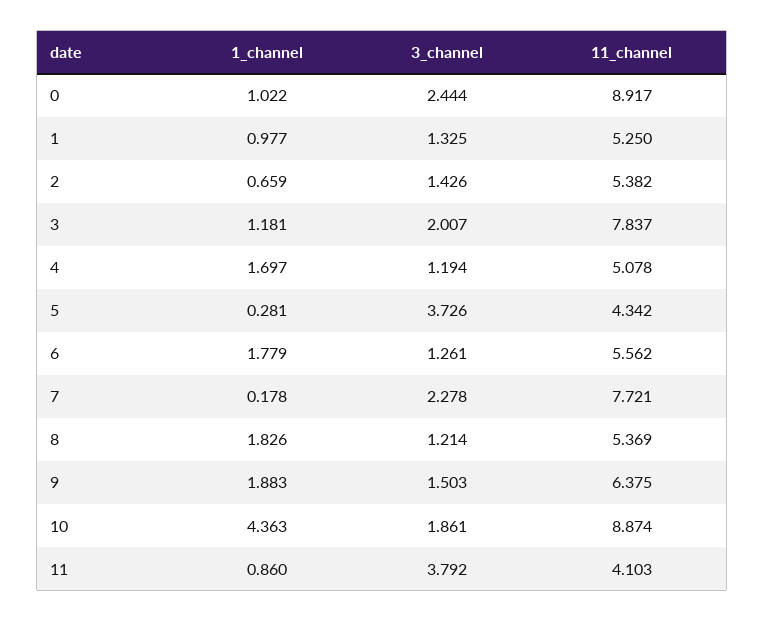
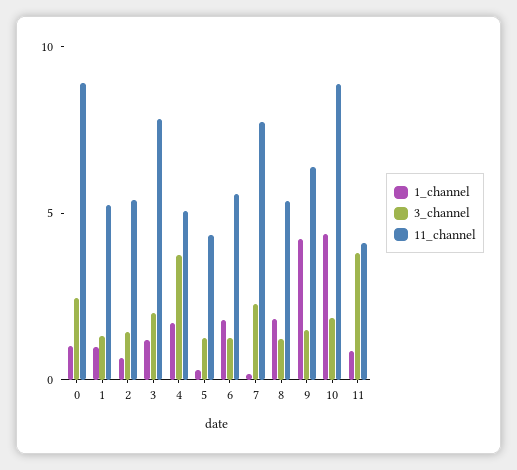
  {
    "1_channel": {
      "0": 1.022,
      "1": 0.977,
      "2": 0.659,
      "3": 1.181,
      "4": 1.697,
      "5": 0.281,
      "6": 1.779,
      "7": 0.178,
      "8": 1.826,
-     "9": 1.883,
+     "9": 4,
      "10": 4.363,
      "11": 0.86
    },
    "3_channel": {
      "0": 2.444,
      "1": 1.325,
      "2": 1.426,
      "3": 2.007,
-     "4": 1.194,
+     "4": 4,
-     "5": 3.726,
+     "5": 1,
      "6": 1.261,
      "7": 2.278,
      "8": 1.214,
      "9": 1.503,
      "10": 1.861,
      "11": 3.792
    },
    "11_channel": {
      "0": 8.917,
      "1": 5.25,
      "2": 5.382,
      "3": 7.837,
      "4": 5.078,
      "5": 4.342,
      "6": 5.562,
      "7": 7.721,
      "8": 5.369,
      "9": 6.375,
      "10": 8.874,
      "11": 4.103
    }
  }

